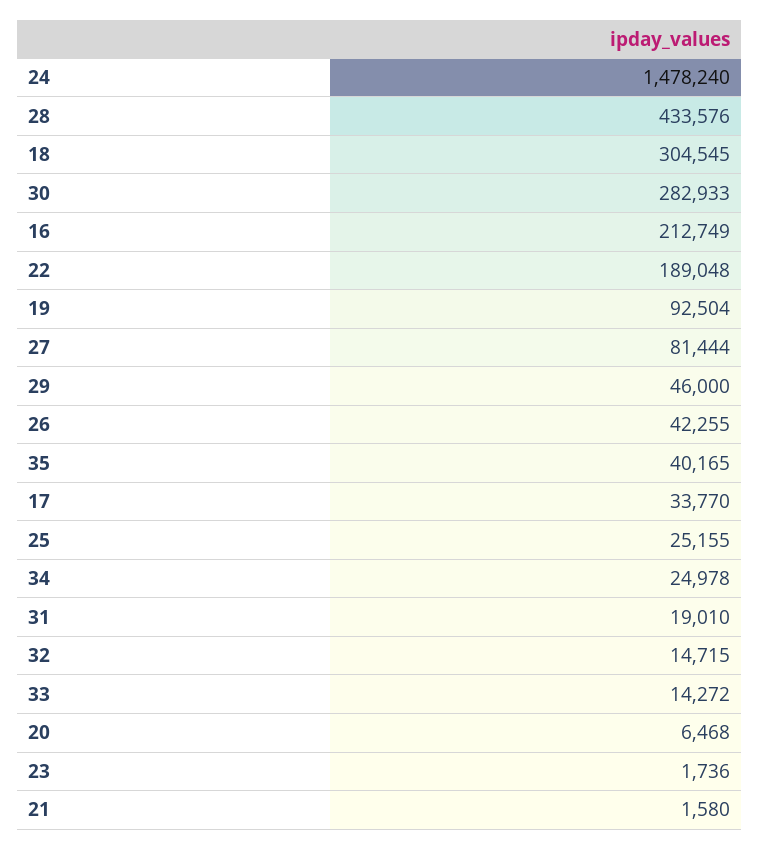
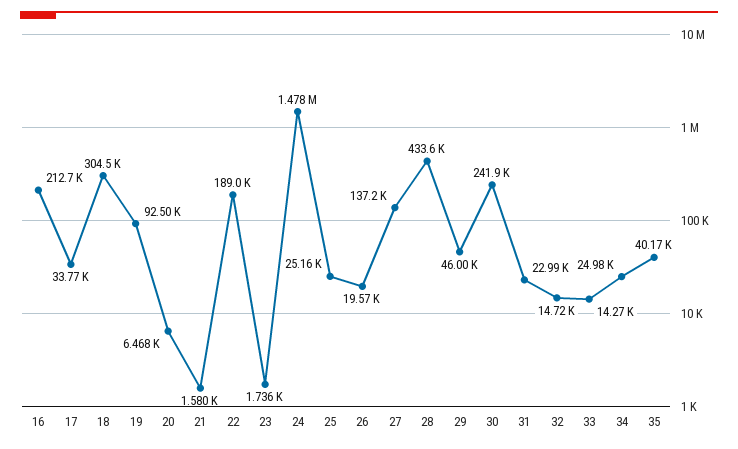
  {
    "24": 1478240,
    "28": 433576,
    "18": 304545,
-   "30": 282933,
+   "30": 241900,
    "16": 212749,
    "22": 189048,
    "19": 92504,
-   "27": 81444,
+   "27": 137200,
    "29": 46000,
-   "26": 42255,
+   "26": 19570,
    "35": 40165,
    "17": 33770,
    "25": 25155,
    "34": 24978,
-   "31": 19010,
+   "31": 22990,
    "32": 14715,
    "33": 14272,
    "20": 6468,
    "23": 1736,
    "21": 1580
  }

